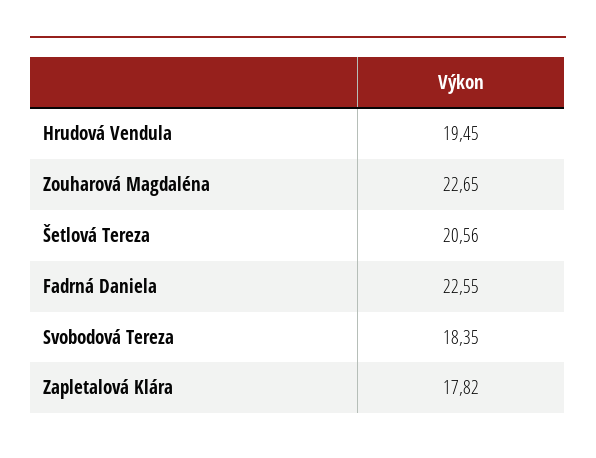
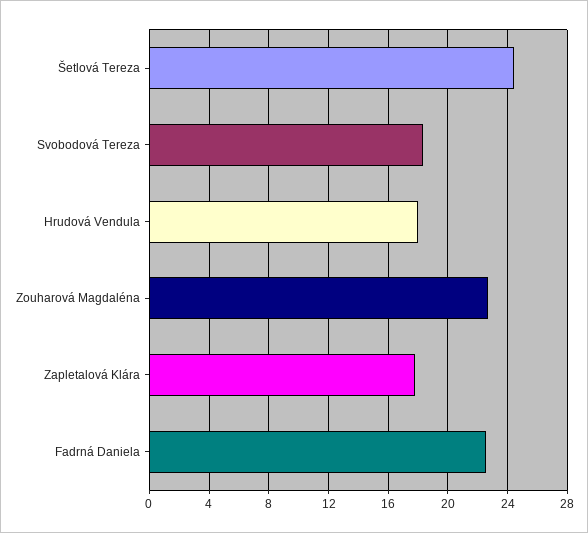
  {
-   "Hrudová Vendula": 19.45,
+   "Hrudová Vendula": 18,
    "Zouharová Magdaléna": 22.65,
-   "Šetlová Tereza": 20.56,
+   "Šetlová Tereza": 24.5,
    "Fadrná Daniela": 22.55,
    "Svobodová Tereza": 18.35,
    "Zapletalová Klára": 17.82
  }

